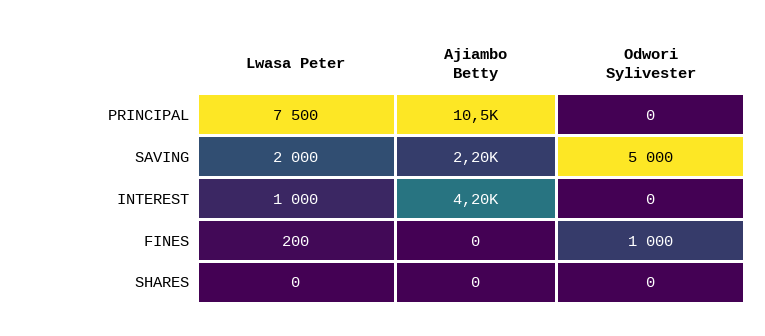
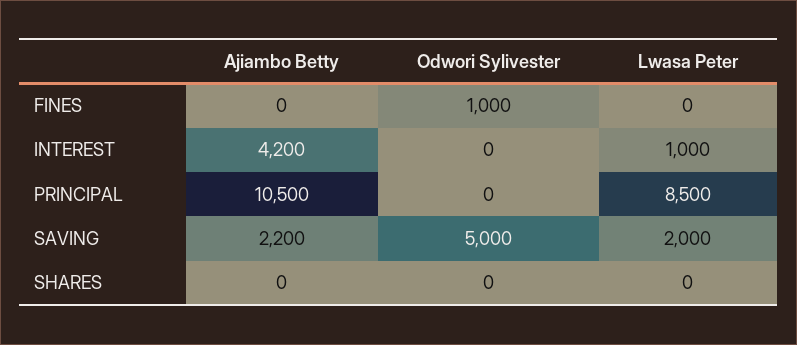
  {
    "Lwasa Peter": {
-     "PRINCIPAL": 7500,
+     "PRINCIPAL": 8500,
      "SAVING": 2000,
      "INTEREST": 1000,
-     "FINES": 200,
+     "FINES": 0,
      "SHARES": 0
    },
    "Ajiambo Betty": {
      "PRINCIPAL": 10500,
      "SAVING": 2200,
      "INTEREST": 4200,
      "FINES": 0,
      "SHARES": 0
    },
    "Odwori Sylivester": {
      "PRINCIPAL": 0,
      "SAVING": 5000,
      "INTEREST": 0,
      "FINES": 1000,
      "SHARES": 0
    }
  }

